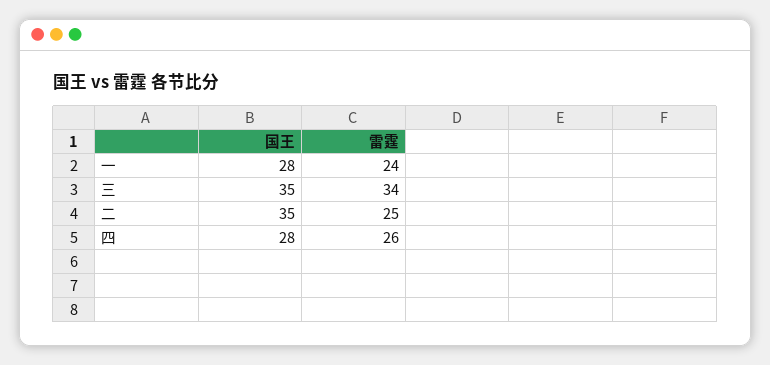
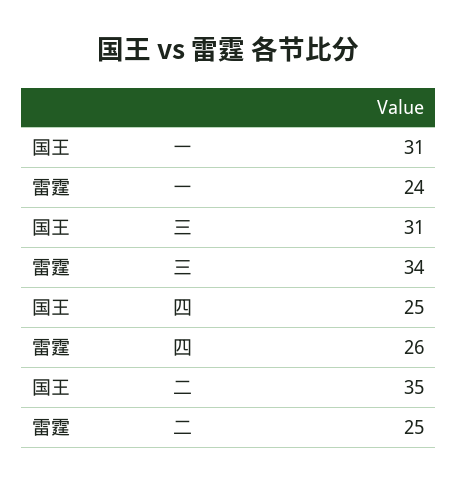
  {
    "国王": {
-     "一": 28,
+     "一": 31,
-     "三": 35,
+     "三": 31,
      "二": 35,
-     "四": 28
+     "四": 25
    },
    "雷霆": {
      "一": 24,
      "三": 34,
      "二": 25,
      "四": 26
    }
  }

